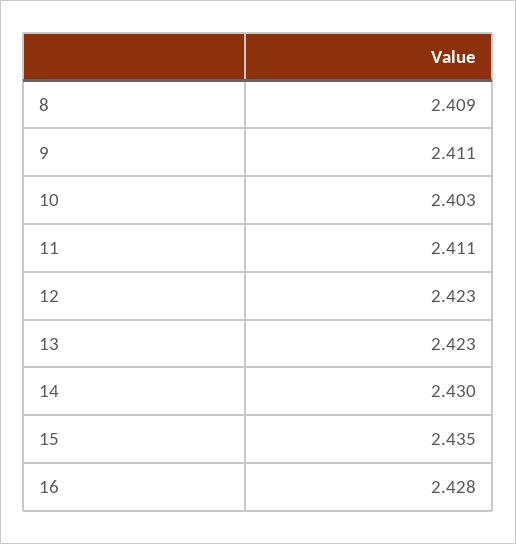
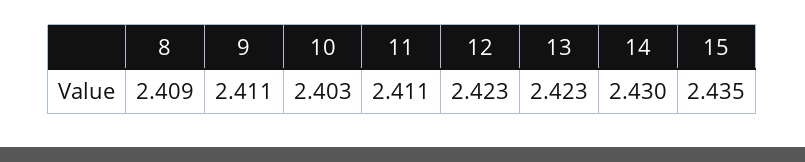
  {
    "8": 2.409,
    "9": 2.411,
    "10": 2.403,
    "11": 2.411,
    "12": 2.423,
    "13": 2.423,
    "14": 2.43,
-   "15": 2.435,
+   "15": 2.435
-   "16": 2.428
  }

